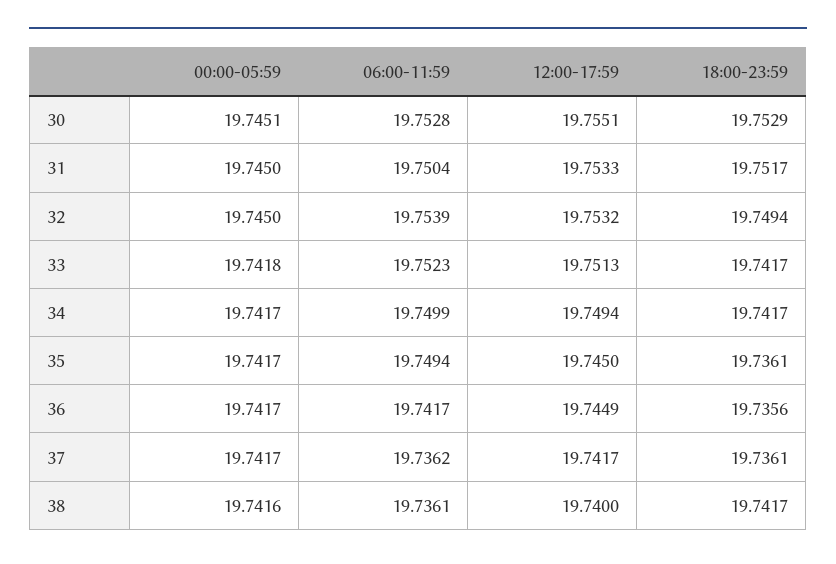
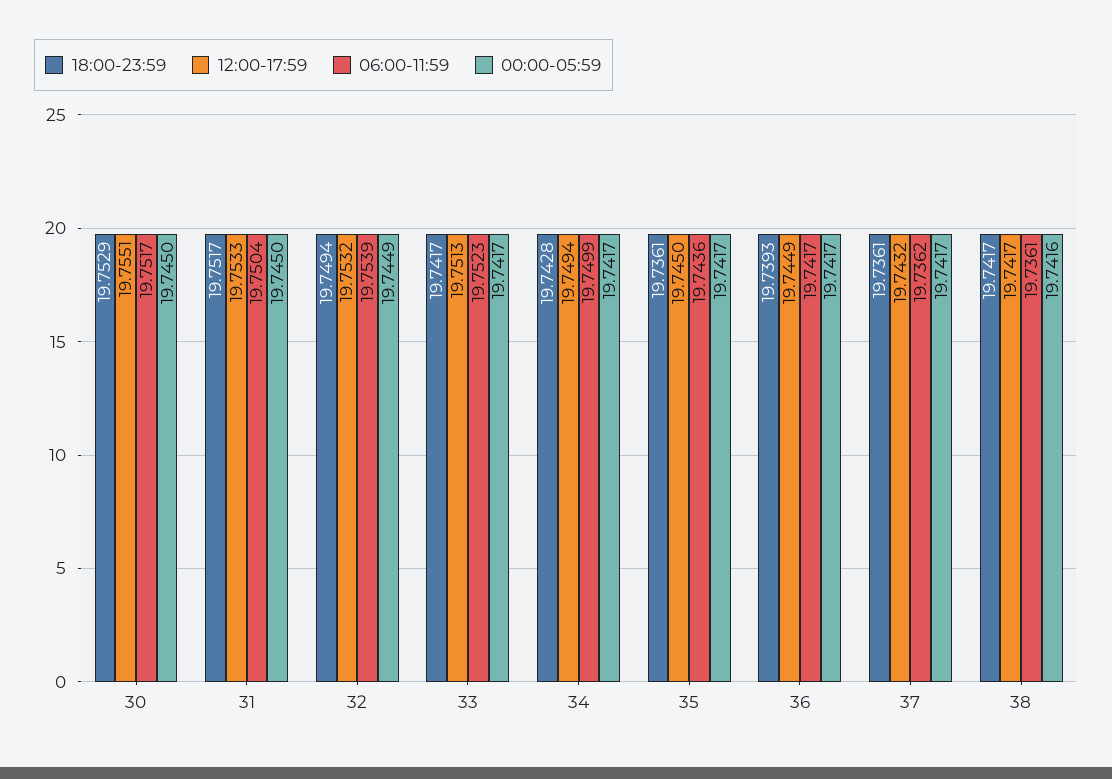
  {
    "00:00-05:59": {
-     "30": 19.7451,
+     "30": 19.745,
      "31": 19.745,
-     "32": 19.745,
+     "32": 19.7449,
-     "33": 19.7418,
+     "33": 19.7417,
      "34": 19.7417,
      "35": 19.7417,
      "36": 19.7417,
      "37": 19.7417,
      "38": 19.7416
    },
    "06:00-11:59": {
-     "30": 19.7528,
+     "30": 19.7517,
      "31": 19.7504,
      "32": 19.7539,
      "33": 19.7523,
      "34": 19.7499,
-     "35": 19.7494,
+     "35": 19.7436,
      "36": 19.7417,
      "37": 19.7362,
      "38": 19.7361
    },
    "12:00-17:59": {
      "30": 19.7551,
      "31": 19.7533,
      "32": 19.7532,
      "33": 19.7513,
      "34": 19.7494,
      "35": 19.745,
      "36": 19.7449,
-     "37": 19.7417,
+     "37": 19.7432,
-     "38": 19.74
+     "38": 19.7417
    },
    "18:00-23:59": {
      "30": 19.7529,
      "31": 19.7517,
      "32": 19.7494,
      "33": 19.7417,
-     "34": 19.7417,
+     "34": 19.7428,
      "35": 19.7361,
-     "36": 19.7356,
+     "36": 19.7393,
      "37": 19.7361,
      "38": 19.7417
    }
  }

